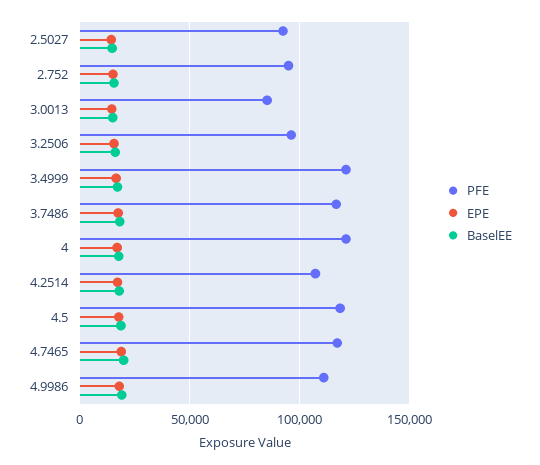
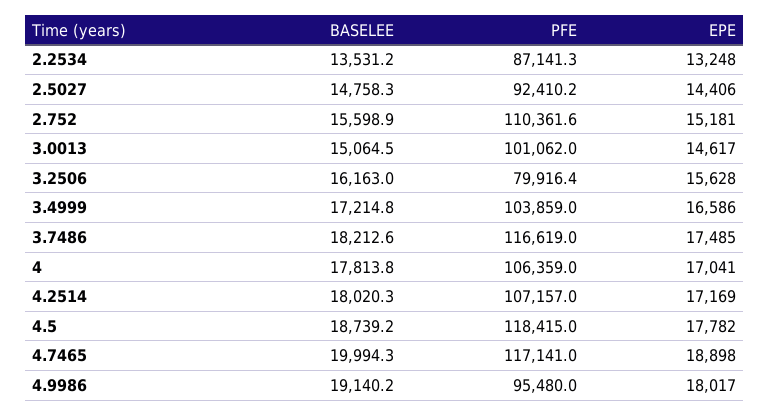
  {
    "PFE": {
      "2.5027": 92410.2,
-     "2.752": 95000,
+     "2.752": 110361.6,
-     "3.0013": 85000,
+     "3.0013": 101062,
-     "3.2506": 95000,
+     "3.2506": 79916.4,
-     "3.4999": 120000,
+     "3.4999": 103859,
      "3.7486": 116619,
-     "4": 120000,
+     "4": 106359,
      "4.2514": 107157,
      "4.5": 118415,
      "4.7465": 117141,
-     "4.9986": 110000
+     "4.9986": 95480,
+     "2.2534": 87141.3
    },
    "EPE": {
      "2.5027": 14406,
      "2.752": 15181,
      "3.0013": 14617,
      "3.2506": 15628,
      "3.4999": 16586,
      "3.7486": 17485,
      "4": 17041,
      "4.2514": 17169,
      "4.5": 17782,
      "4.7465": 18898,
-     "4.9986": 18017
+     "4.9986": 18017,
+     "2.2534": 13248
    },
    "BaselEE": {
      "2.5027": 14758.3,
      "2.752": 15598.9,
      "3.0013": 15064.5,
      "3.2506": 16163,
      "3.4999": 17214.8,
      "3.7486": 18212.6,
      "4": 17813.8,
      "4.2514": 18020.3,
      "4.5": 18739.2,
      "4.7465": 19994.3,
-     "4.9986": 19140.2
+     "4.9986": 19140.2,
+     "2.2534": 13531.2
    }
  }

